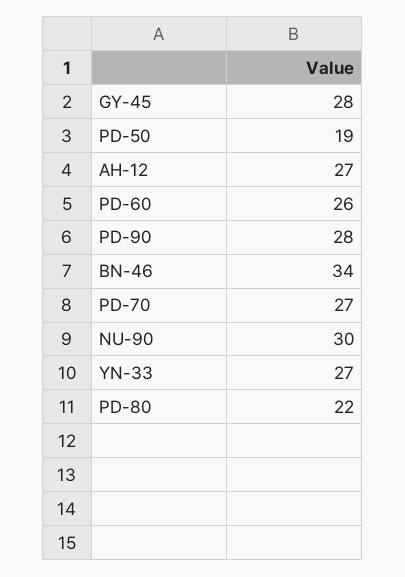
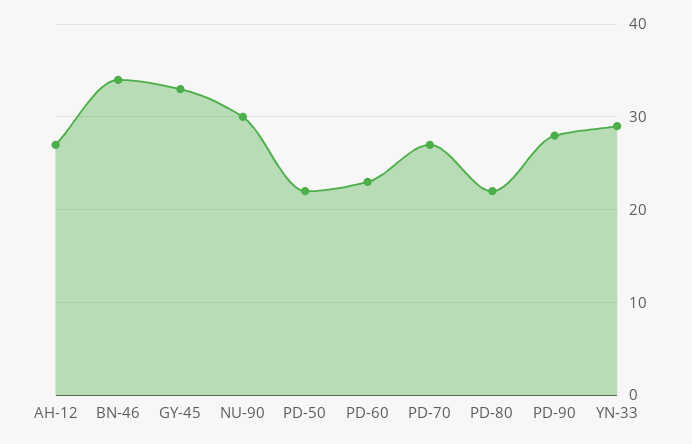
  {
-   "GY-45": 28,
+   "GY-45": 33,
-   "PD-50": 19,
+   "PD-50": 22,
    "AH-12": 27,
-   "PD-60": 26,
+   "PD-60": 23,
    "PD-90": 28,
    "BN-46": 34,
    "PD-70": 27,
    "NU-90": 30,
-   "YN-33": 27,
+   "YN-33": 29,
    "PD-80": 22
  }

